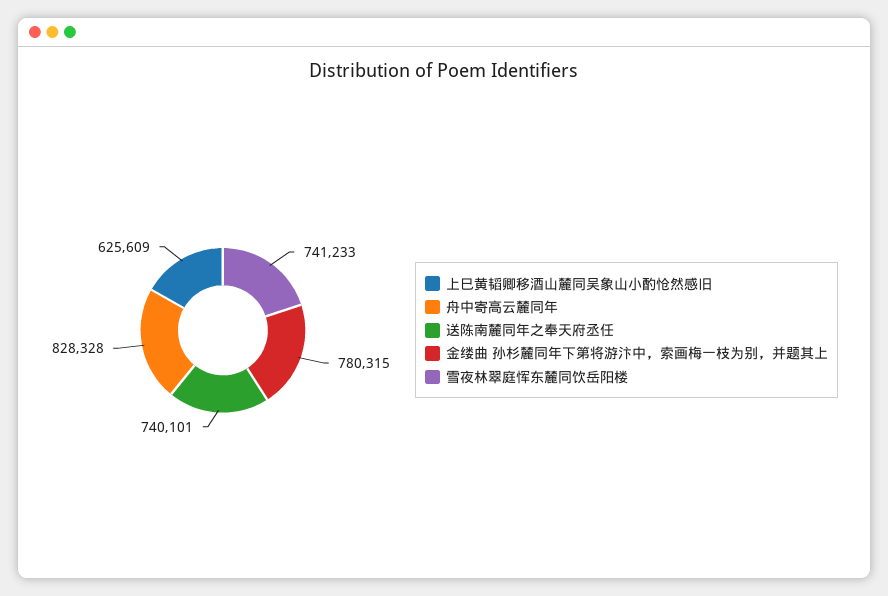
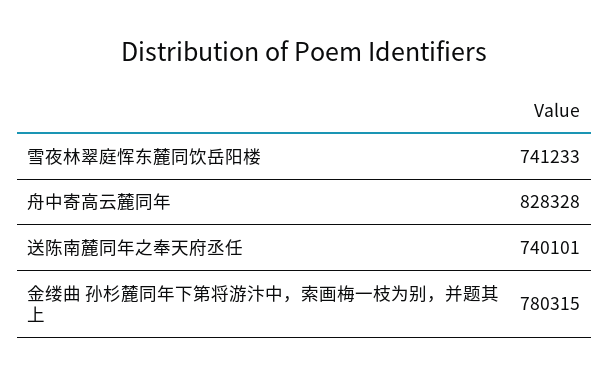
  {
-   "上巳黄韬卿移酒山麓同吴象山小酌怆然感旧": 625609,
    "舟中寄高云麓同年": 828328,
    "送陈南麓同年之奉天府丞任": 740101,
    "金缕曲 孙杉麓同年下第将游汴中，索画梅一枝为别，并题其上": 780315,
    "雪夜林翠庭恽东麓同饮岳阳楼": 741233
  }

